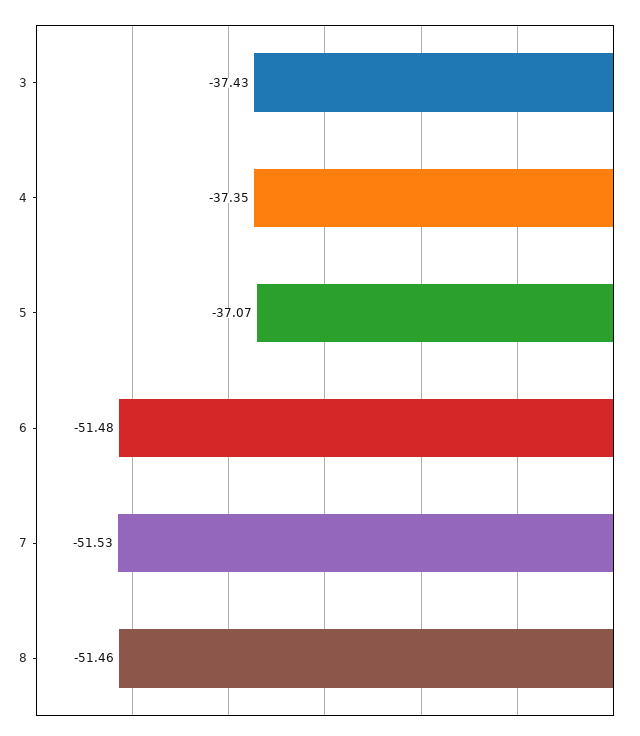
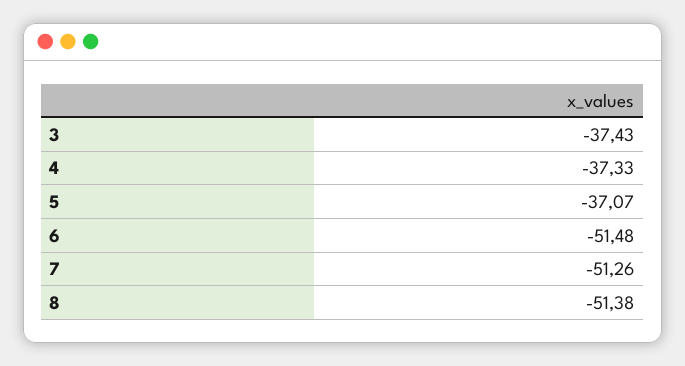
  {
    "3": -37.43,
-   "4": -37.35,
+   "4": -37.33,
    "5": -37.07,
    "6": -51.48,
-   "7": -51.53,
+   "7": -51.26,
-   "8": -51.46
+   "8": -51.38
  }

